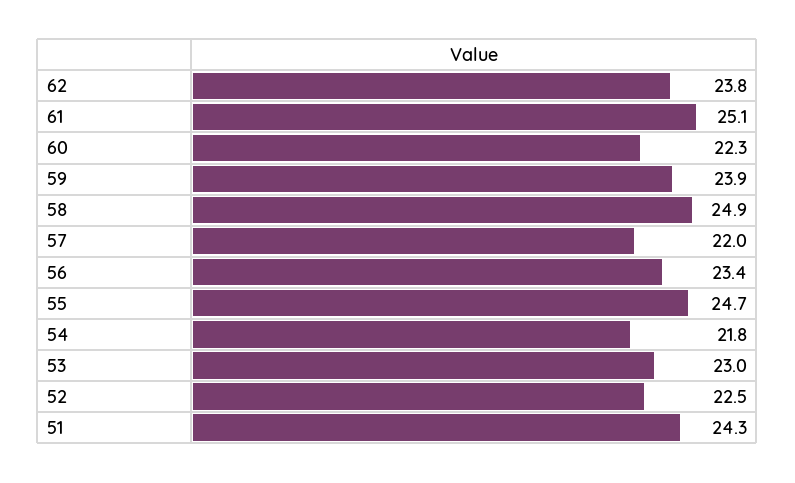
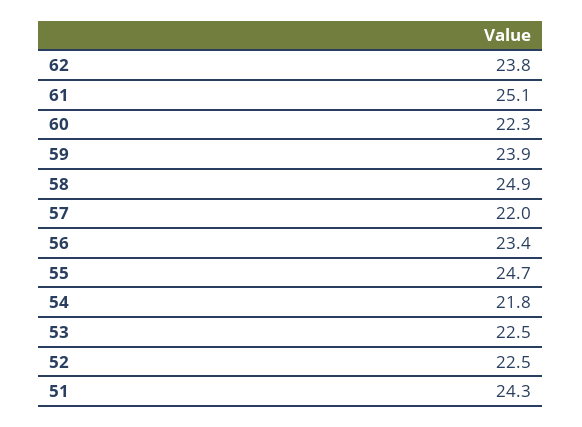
  {
    "62": 23.8,
    "61": 25.1,
    "60": 22.3,
    "59": 23.9,
    "58": 24.9,
    "57": 22,
    "56": 23.4,
    "55": 24.7,
    "54": 21.8,
-   "53": 23,
+   "53": 22.5,
    "52": 22.5,
    "51": 24.3
  }

